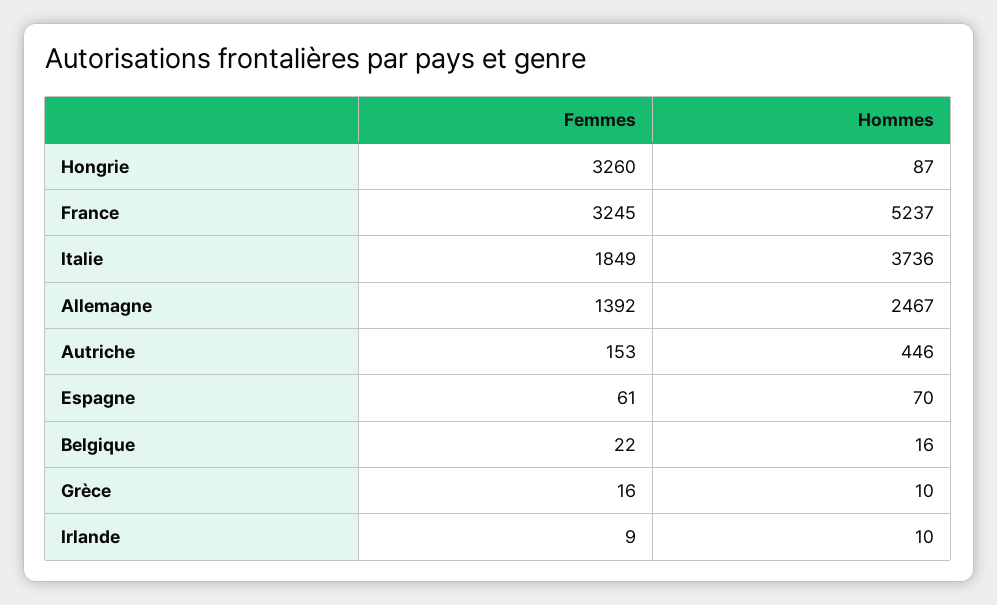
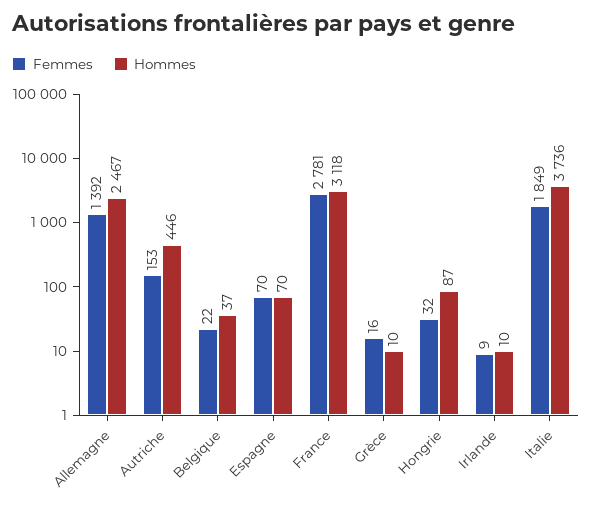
  {
    "Femmes": {
-     "Hongrie": 3260,
+     "Hongrie": 32,
-     "France": 3245,
+     "France": 2781,
      "Italie": 1849,
      "Allemagne": 1392,
      "Autriche": 153,
-     "Espagne": 61,
+     "Espagne": 70,
      "Belgique": 22,
      "Grèce": 16,
      "Irlande": 9
    },
    "Hommes": {
      "Hongrie": 87,
-     "France": 5237,
+     "France": 3118,
      "Italie": 3736,
      "Allemagne": 2467,
      "Autriche": 446,
      "Espagne": 70,
-     "Belgique": 16,
+     "Belgique": 37,
      "Grèce": 10,
      "Irlande": 10
    }
  }

